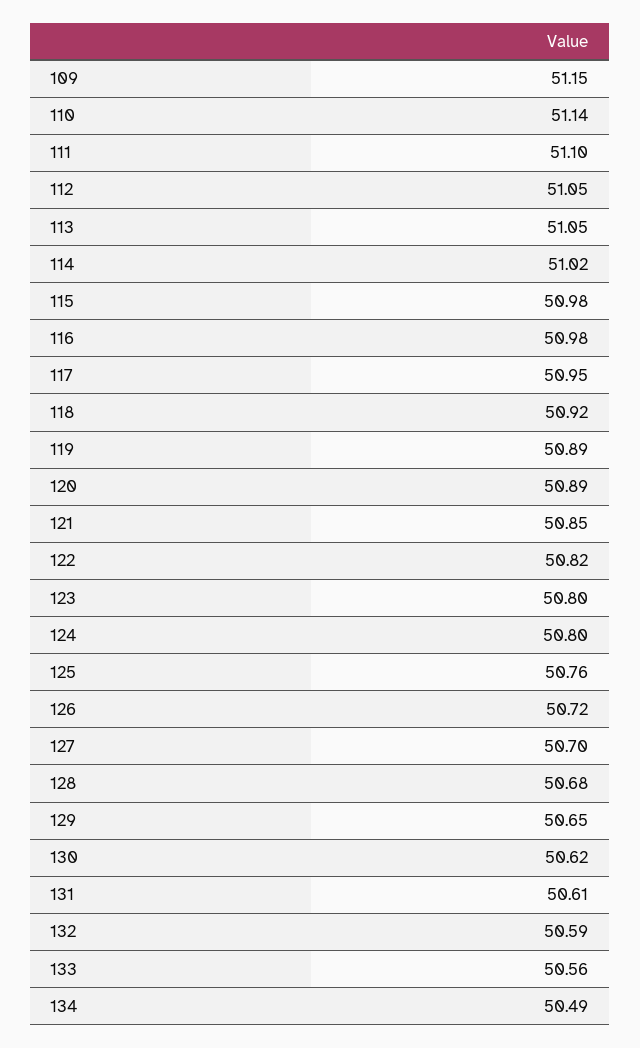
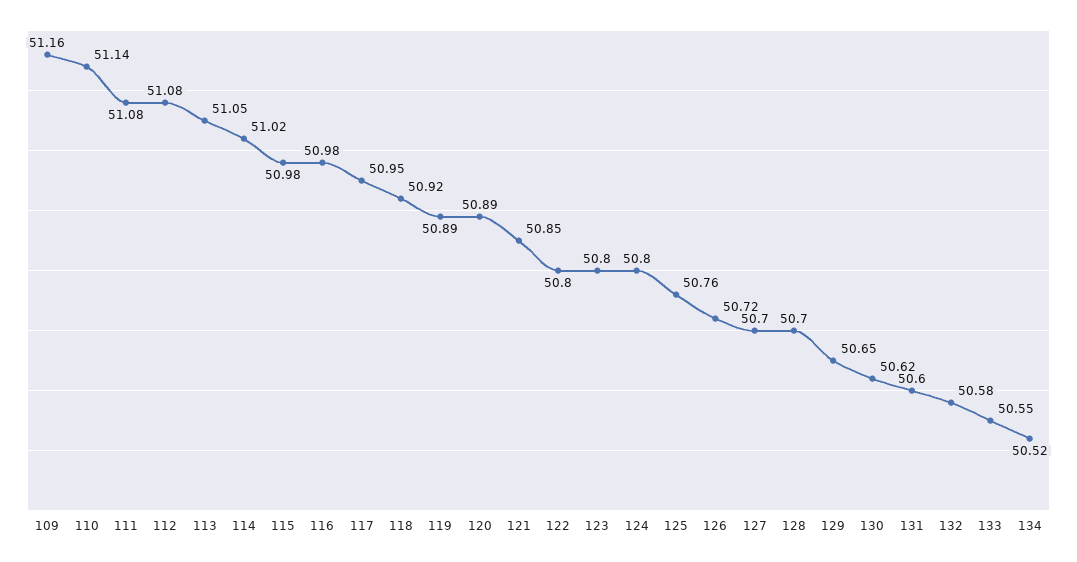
  {
-   "109": 51.15,
+   "109": 51.16,
    "110": 51.14,
-   "111": 51.1,
+   "111": 51.08,
-   "112": 51.05,
+   "112": 51.08,
    "113": 51.05,
    "114": 51.02,
    "115": 50.98,
    "116": 50.98,
    "117": 50.95,
    "118": 50.92,
    "119": 50.89,
    "120": 50.89,
    "121": 50.85,
-   "122": 50.82,
+   "122": 50.8,
    "123": 50.8,
    "124": 50.8,
    "125": 50.76,
    "126": 50.72,
    "127": 50.7,
-   "128": 50.68,
+   "128": 50.7,
    "129": 50.65,
    "130": 50.62,
-   "131": 50.61,
+   "131": 50.6,
-   "132": 50.59,
+   "132": 50.58,
-   "133": 50.56,
+   "133": 50.55,
-   "134": 50.49
+   "134": 50.52
  }

